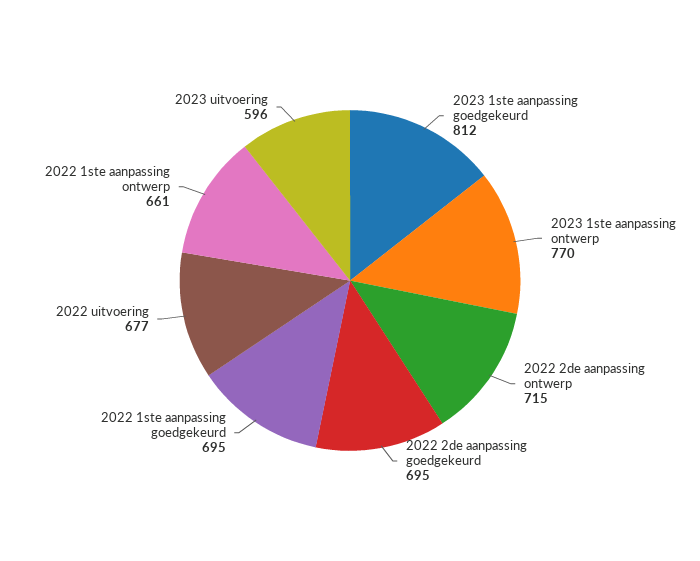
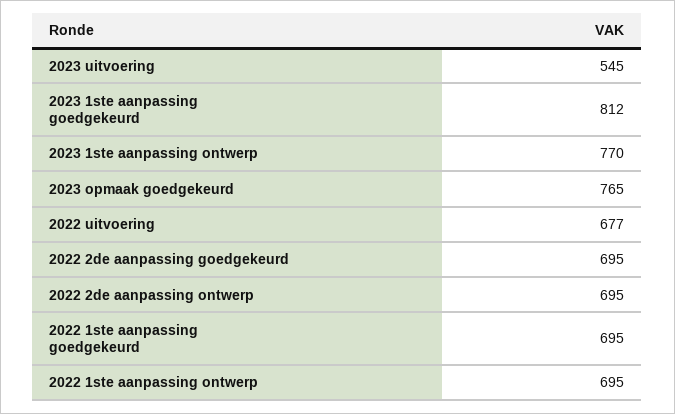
  {
    "2023 1ste aanpassing goedgekeurd": 812,
    "2023 1ste aanpassing ontwerp": 770,
-   "2022 2de aanpassing ontwerp": 715,
+   "2022 2de aanpassing ontwerp": 695,
    "2022 2de aanpassing goedgekeurd": 695,
    "2022 1ste aanpassing goedgekeurd": 695,
    "2022 uitvoering": 677,
-   "2022 1ste aanpassing ontwerp": 661,
+   "2022 1ste aanpassing ontwerp": 695,
-   "2023 uitvoering": 596
+   "2023 uitvoering": 545,
+   "2023 opmaak goedgekeurd": 765
  }

